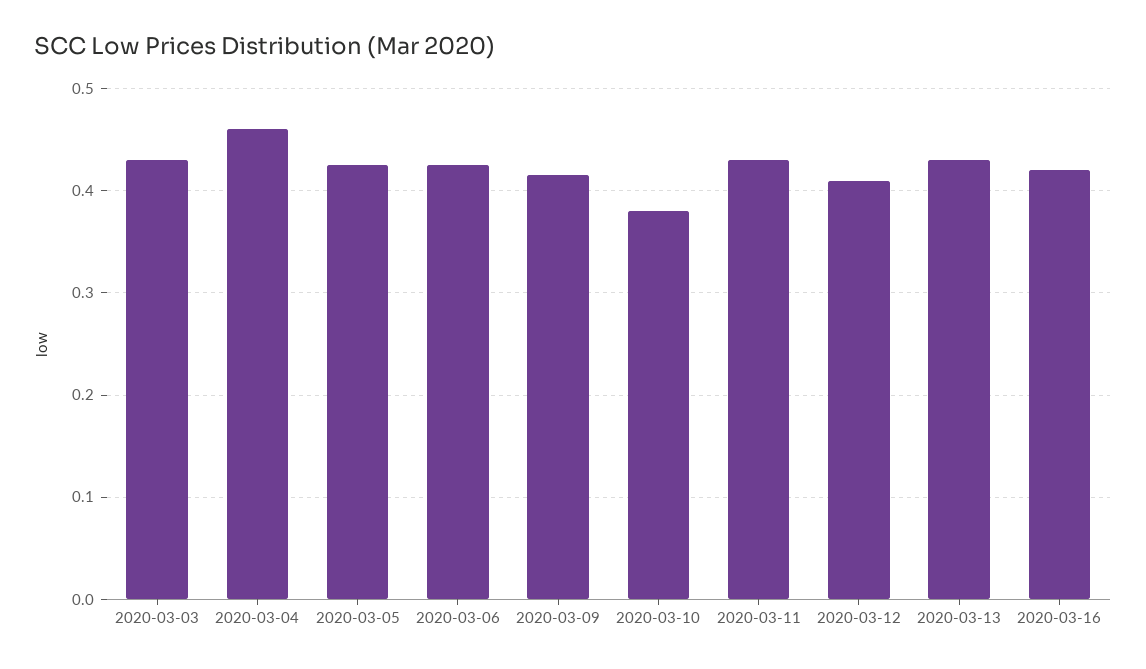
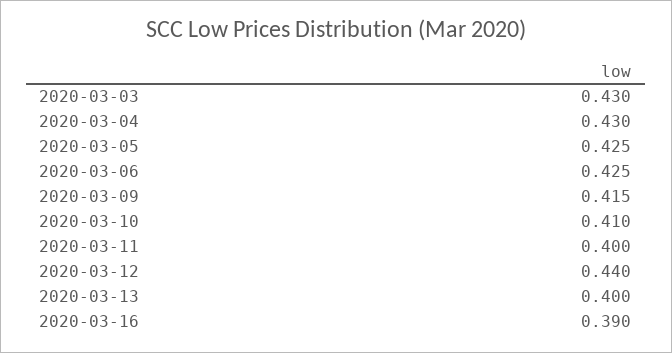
  {
    "2020-03-03": 0.43,
-   "2020-03-04": 0.46,
+   "2020-03-04": 0.43,
    "2020-03-05": 0.425,
    "2020-03-06": 0.425,
    "2020-03-09": 0.415,
-   "2020-03-10": 0.38,
+   "2020-03-10": 0.41,
-   "2020-03-11": 0.43,
+   "2020-03-11": 0.4,
-   "2020-03-12": 0.41,
+   "2020-03-12": 0.44,
-   "2020-03-13": 0.43,
+   "2020-03-13": 0.4,
-   "2020-03-16": 0.42
+   "2020-03-16": 0.39
  }

